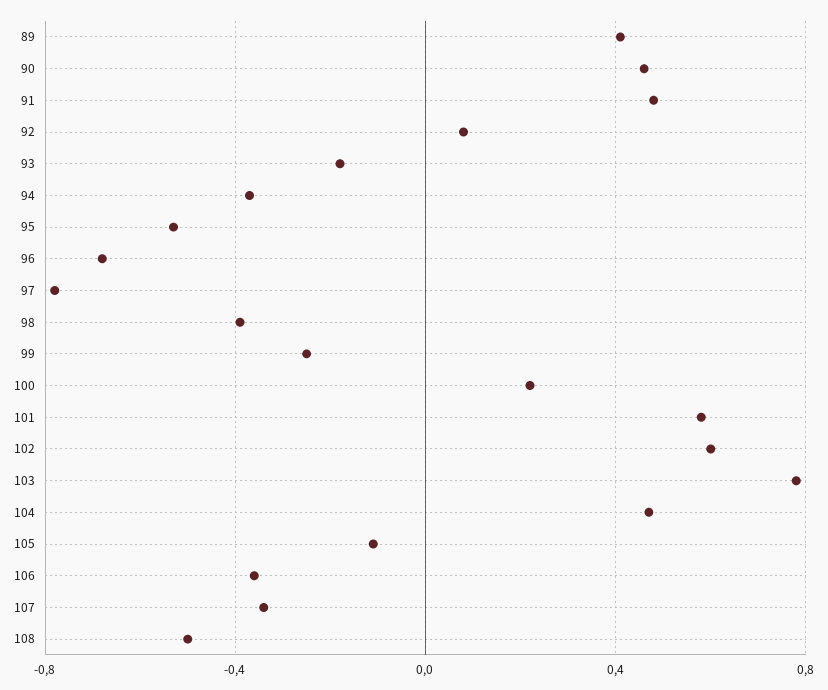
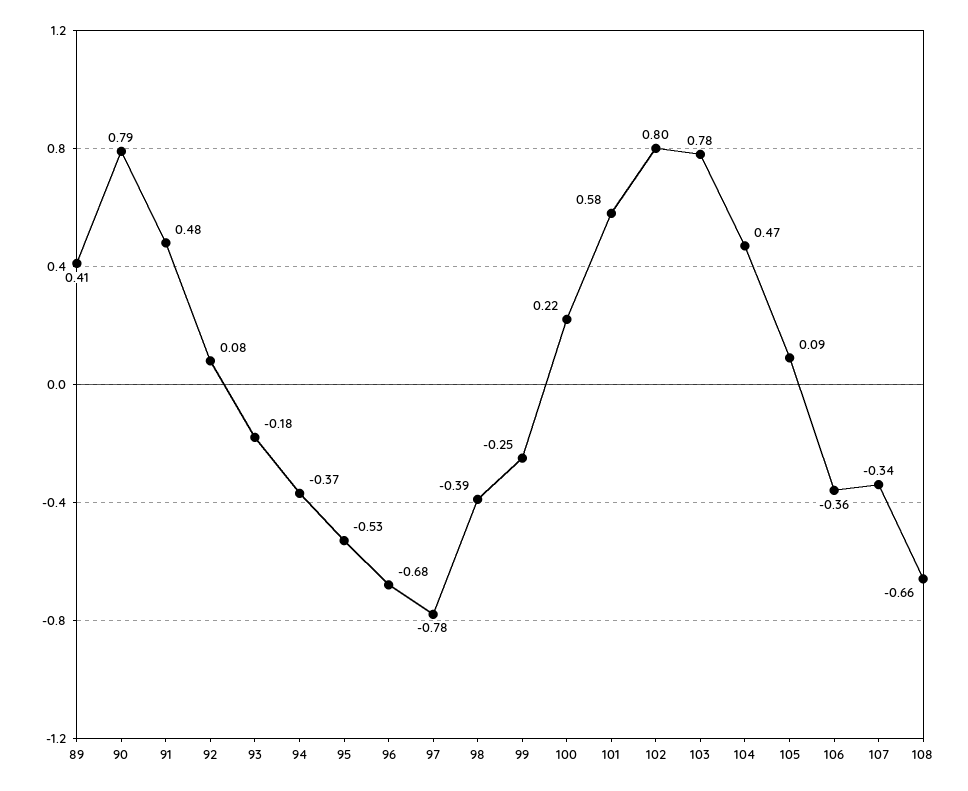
  {
    "89": 0.41,
-   "90": 0.45,
+   "90": 0.79,
    "91": 0.48,
    "92": 0.08,
    "93": -0.18,
    "94": -0.37,
    "95": -0.53,
    "96": -0.68,
    "97": -0.78,
    "98": -0.39,
    "99": -0.25,
    "100": 0.22,
    "101": 0.58,
-   "102": 0.6,
+   "102": 0.8,
    "103": 0.78,
    "104": 0.47,
-   "105": -0.1,
+   "105": 0.09,
    "106": -0.36,
    "107": -0.34,
-   "108": -0.5
+   "108": -0.66
  }

